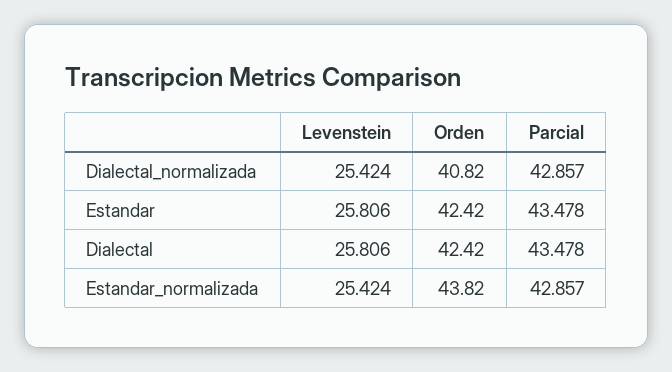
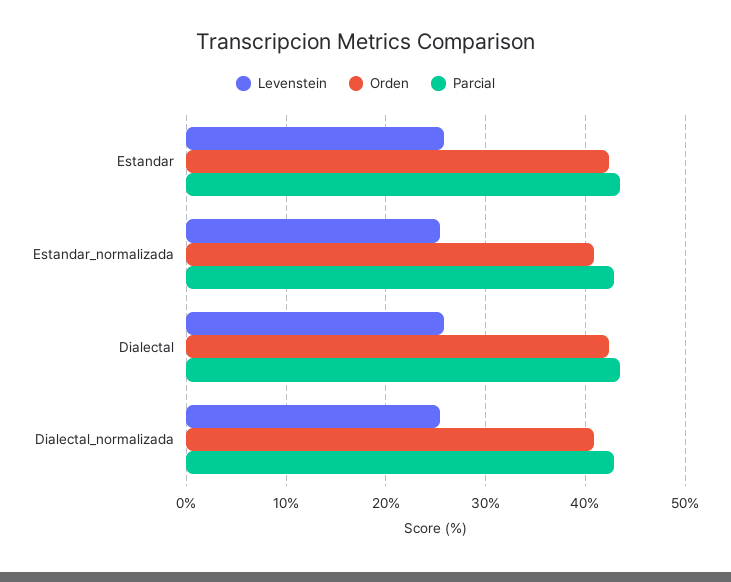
  {
    "Levenstein": {
      "Dialectal_normalizada": 25.424,
      "Estandar": 25.806,
      "Dialectal": 25.806,
      "Estandar_normalizada": 25.424
    },
    "Orden": {
      "Dialectal_normalizada": 40.82,
      "Estandar": 42.42,
      "Dialectal": 42.42,
-     "Estandar_normalizada": 43.82
+     "Estandar_normalizada": 41
    },
    "Parcial": {
      "Dialectal_normalizada": 42.857,
      "Estandar": 43.478,
      "Dialectal": 43.478,
      "Estandar_normalizada": 42.857
    }
  }

